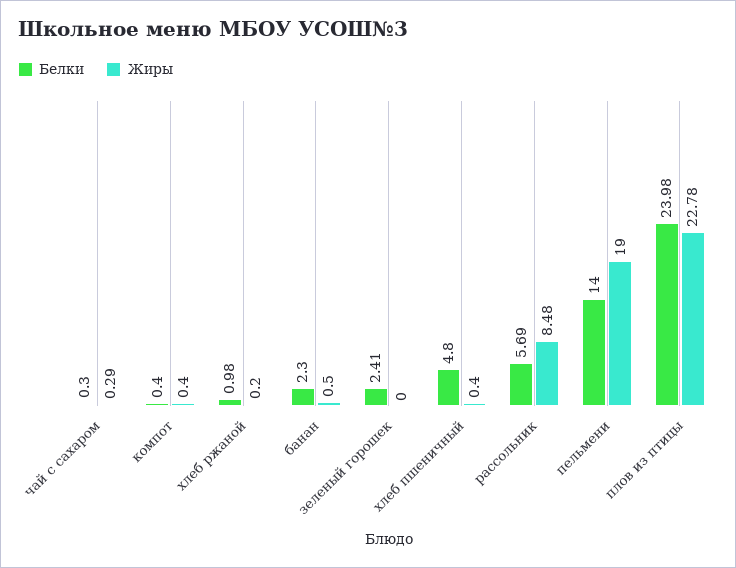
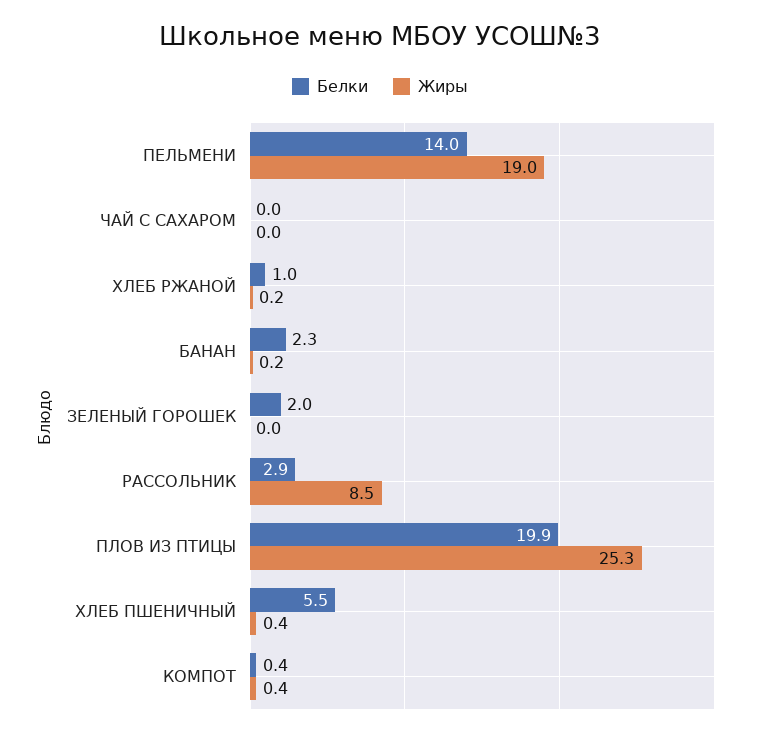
  {
    "Белки": {
-     "чай с сахаром": 0.3,
+     "чай с сахаром": 0,
      "компот": 0.4,
      "хлеб ржаной": 0.98,
      "банан": 2.3,
-     "зеленый горошек": 2.41,
+     "зеленый горошек": 2,
-     "хлеб пшеничный": 4.8,
+     "хлеб пшеничный": 5.5,
-     "рассольник": 5.69,
+     "рассольник": 2.9,
      "пельмени": 14,
-     "плов из птицы": 23.98
+     "плов из птицы": 19.9
    },
    "Жиры": {
-     "чай с сахаром": 0.29,
+     "чай с сахаром": 0,
      "компот": 0.4,
      "хлеб ржаной": 0.2,
-     "банан": 0.5,
+     "банан": 0.2,
      "зеленый горошек": 0,
      "хлеб пшеничный": 0.4,
      "рассольник": 8.48,
      "пельмени": 19,
-     "плов из птицы": 22.78
+     "плов из птицы": 25.3
    }
  }

